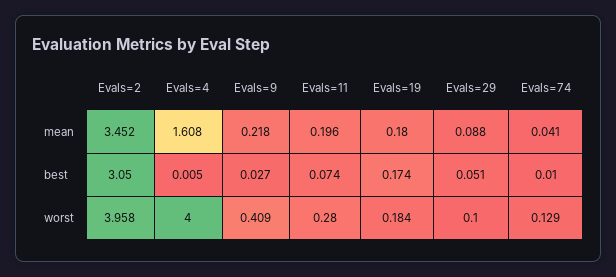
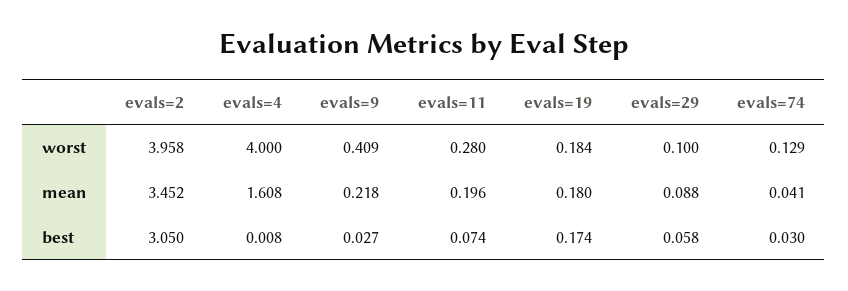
  {
    "Evals=2": {
      "mean": 3.452,
      "best": 3.05,
      "worst": 3.958
    },
    "Evals=4": {
      "mean": 1.608,
-     "best": 0.005,
+     "best": 0.008,
      "worst": 4
    },
    "Evals=9": {
      "mean": 0.218,
      "best": 0.027,
      "worst": 0.409
    },
    "Evals=11": {
      "mean": 0.196,
      "best": 0.074,
      "worst": 0.28
    },
    "Evals=19": {
      "mean": 0.18,
      "best": 0.174,
      "worst": 0.184
    },
    "Evals=29": {
      "mean": 0.088,
-     "best": 0.051,
+     "best": 0.058,
      "worst": 0.1
    },
    "Evals=74": {
      "mean": 0.041,
-     "best": 0.01,
+     "best": 0.03,
      "worst": 0.129
    }
  }

